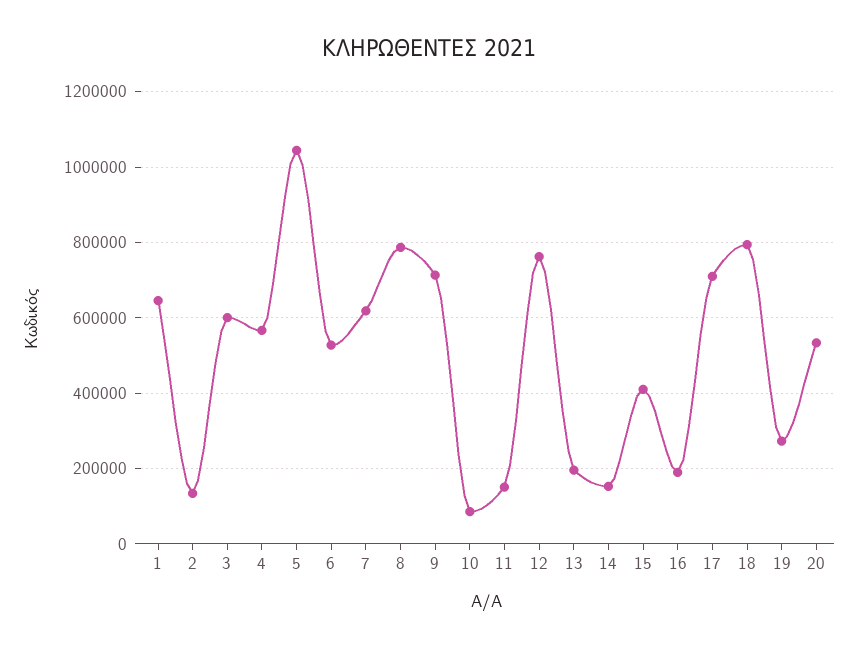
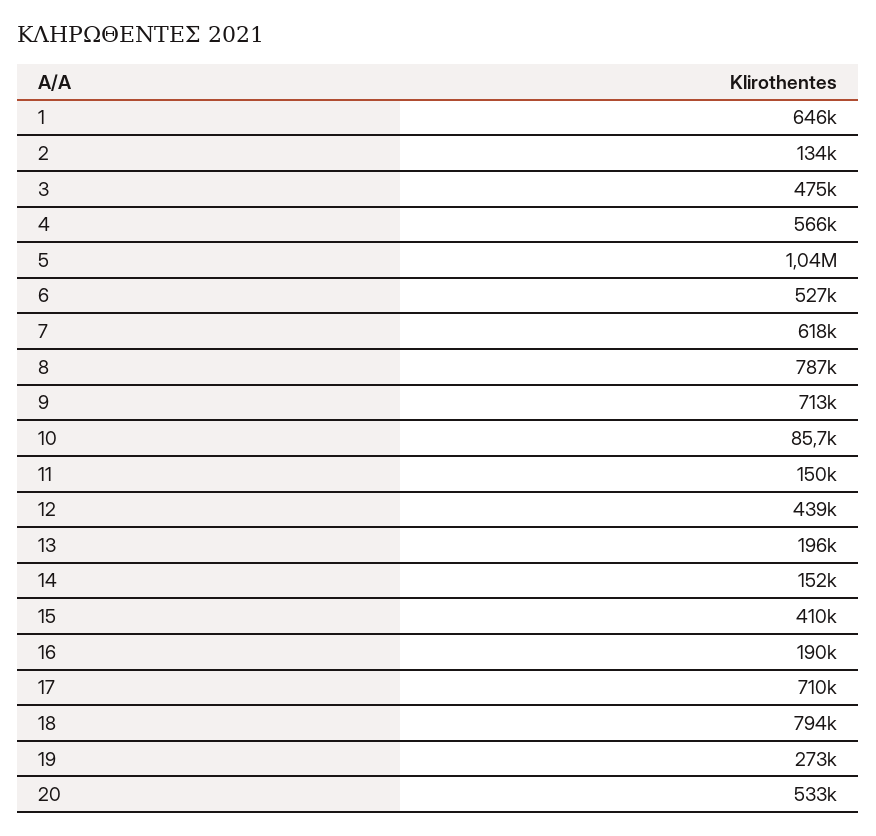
  {
    "1": 646000,
    "2": 134000,
-   "3": 600000,
+   "3": 475000,
    "4": 566000,
    "5": 1040000,
    "6": 527000,
    "7": 618000,
    "8": 787000,
    "9": 713000,
    "10": 85700,
    "11": 150000,
-   "12": 760000,
+   "12": 439000,
    "13": 196000,
    "14": 152000,
    "15": 410000,
    "16": 190000,
    "17": 710000,
    "18": 794000,
    "19": 273000,
    "20": 533000
  }

